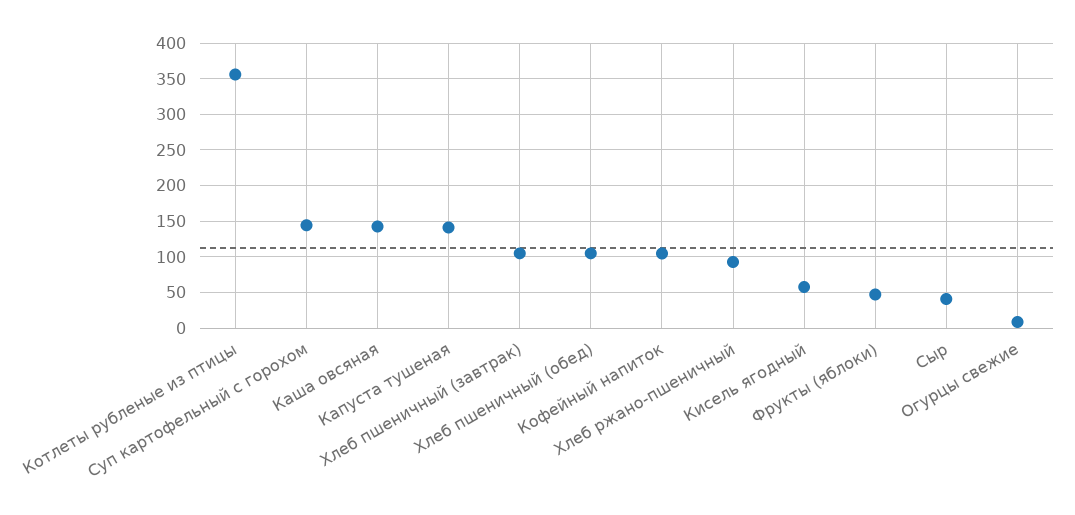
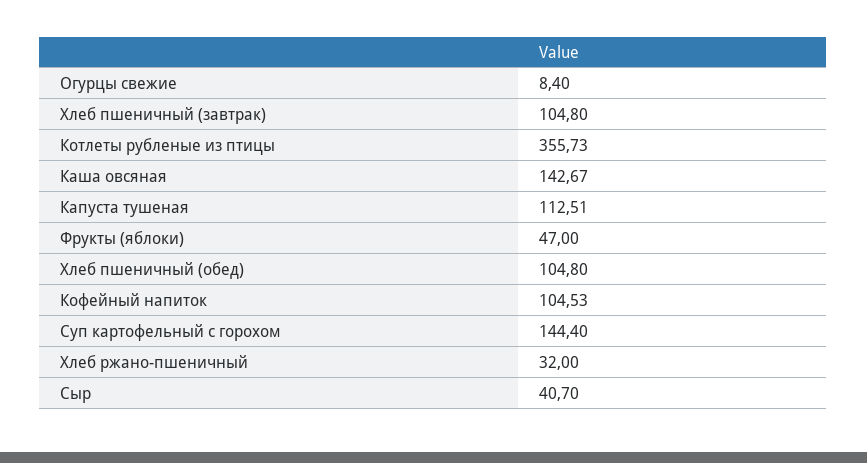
  {
    "Котлеты рубленые из птицы": 355.73,
    "Суп картофельный с горохом": 144.4,
    "Каша овсяная": 142.67,
-   "Капуста тушеная": 140,
+   "Капуста тушеная": 112.51,
    "Хлеб пшеничный (завтрак)": 104.8,
    "Хлеб пшеничный (обед)": 104.8,
    "Кофейный напиток": 104.53,
-   "Хлеб ржано-пшеничный": 90,
+   "Хлеб ржано-пшеничный": 32,
-   "Кисель ягодный": 60,
    "Фрукты (яблоки)": 47,
    "Сыр": 40.7,
    "Огурцы свежие": 8.4
  }

